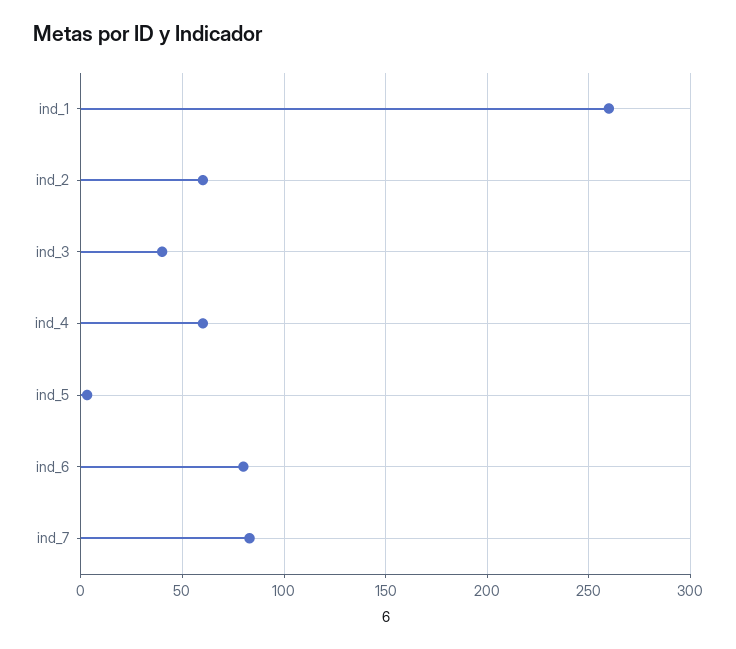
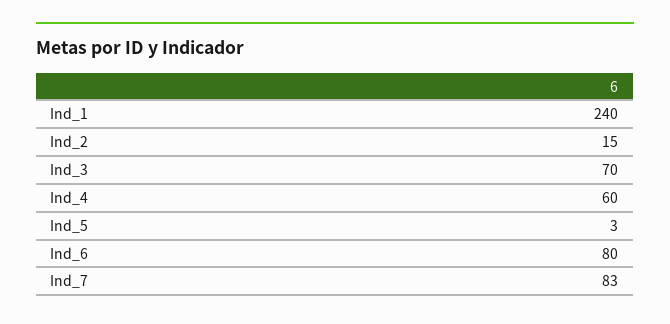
  {
-   "ind_1": 260,
+   "ind_1": 240,
-   "ind_2": 60,
+   "ind_2": 15,
-   "ind_3": 40,
+   "ind_3": 70,
    "ind_4": 60,
    "ind_5": 3,
    "ind_6": 80,
    "ind_7": 83
  }

